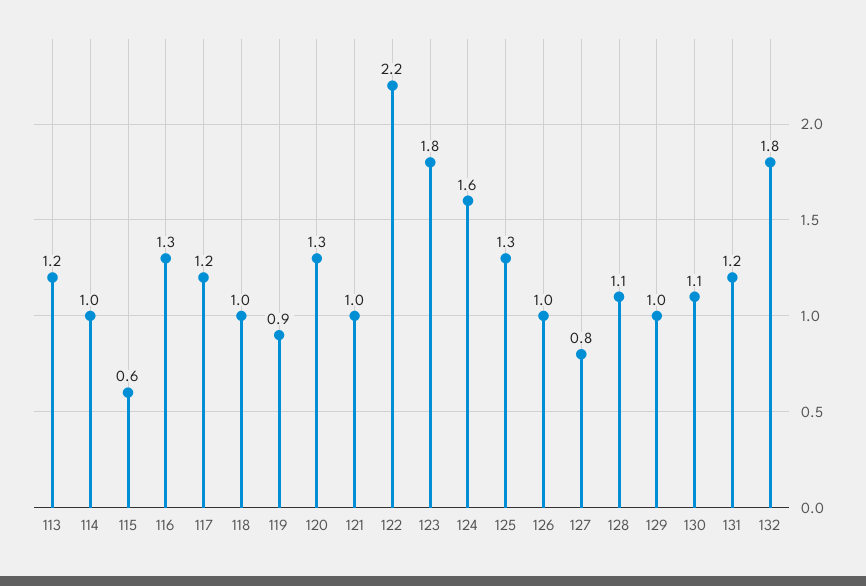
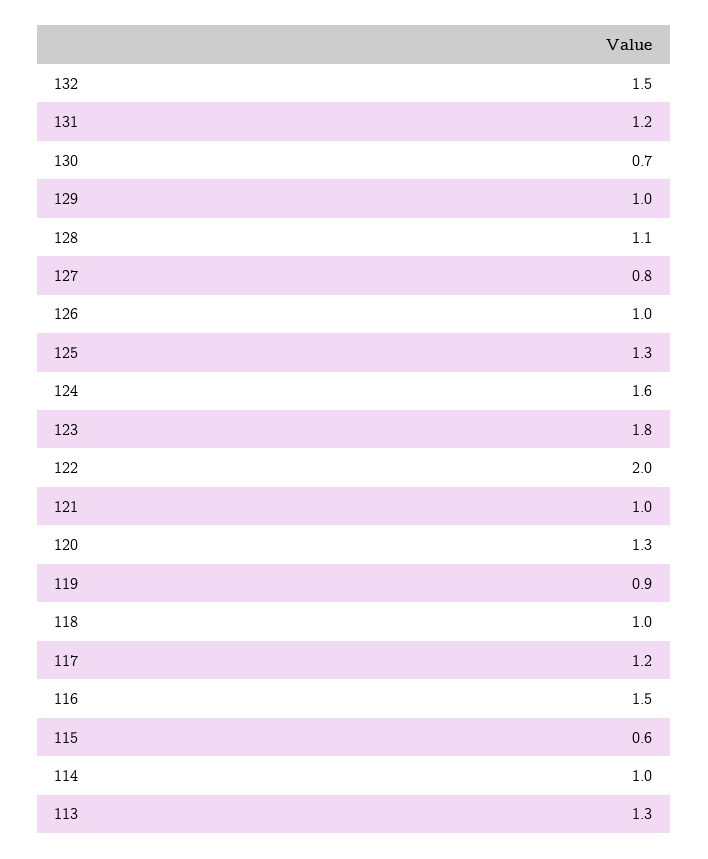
  {
-   "113": 1.2,
+   "113": 1.3,
    "114": 1,
    "115": 0.6,
-   "116": 1.3,
+   "116": 1.5,
    "117": 1.2,
    "118": 1,
    "119": 0.9,
    "120": 1.3,
    "121": 1,
-   "122": 2.2,
+   "122": 2,
    "123": 1.8,
    "124": 1.6,
    "125": 1.3,
    "126": 1,
    "127": 0.8,
    "128": 1.1,
    "129": 1,
-   "130": 1.1,
+   "130": 0.7,
    "131": 1.2,
-   "132": 1.8
+   "132": 1.5
  }

